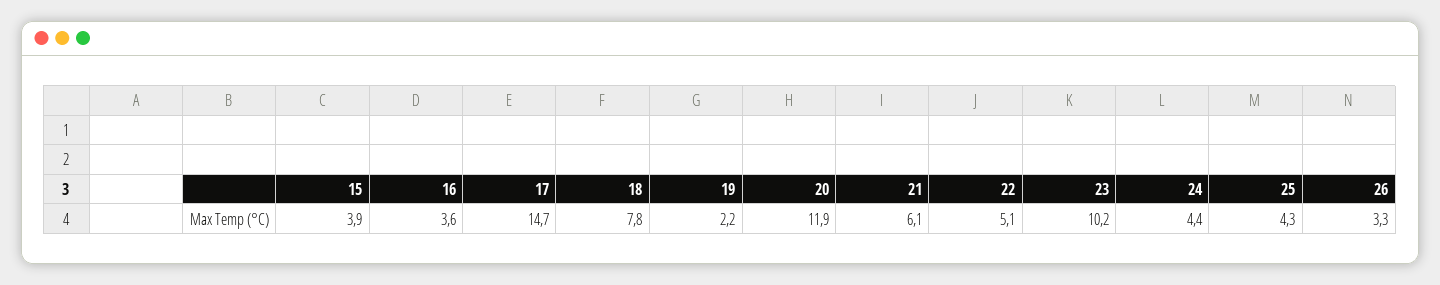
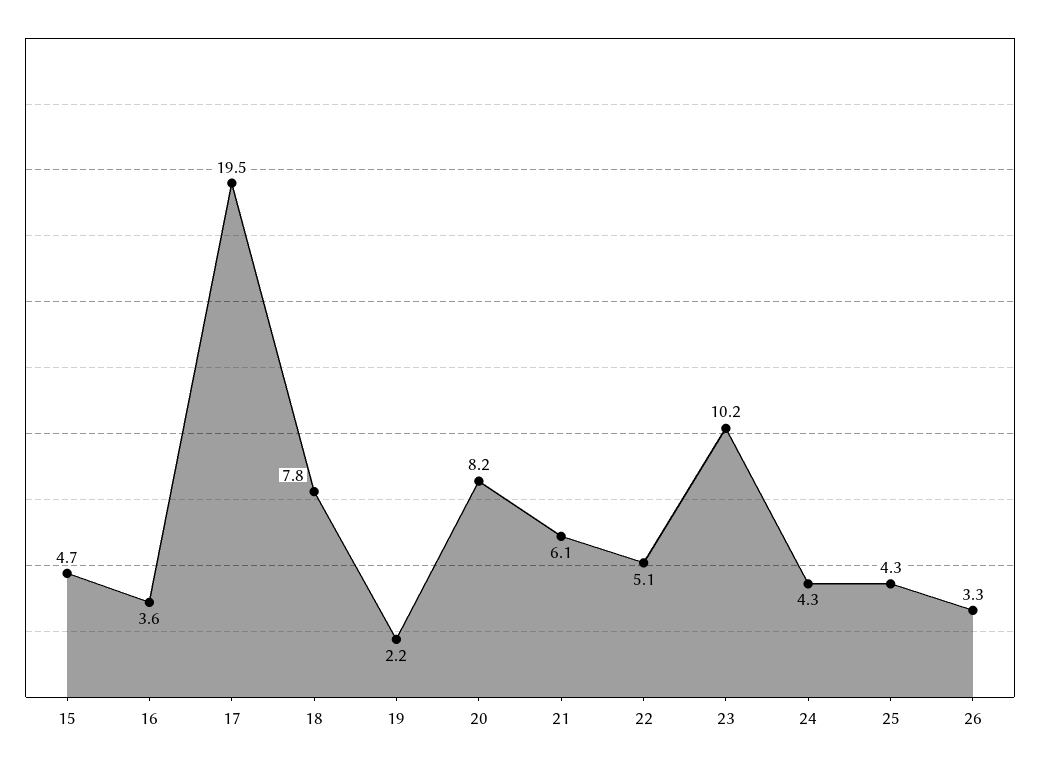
  {
-   "15": 3.9,
+   "15": 4.7,
    "16": 3.6,
-   "17": 14.7,
+   "17": 19.5,
    "18": 7.8,
    "19": 2.2,
-   "20": 11.9,
+   "20": 8.2,
    "21": 6.1,
    "22": 5.1,
    "23": 10.2,
-   "24": 4.4,
+   "24": 4.3,
    "25": 4.3,
    "26": 3.3
  }

